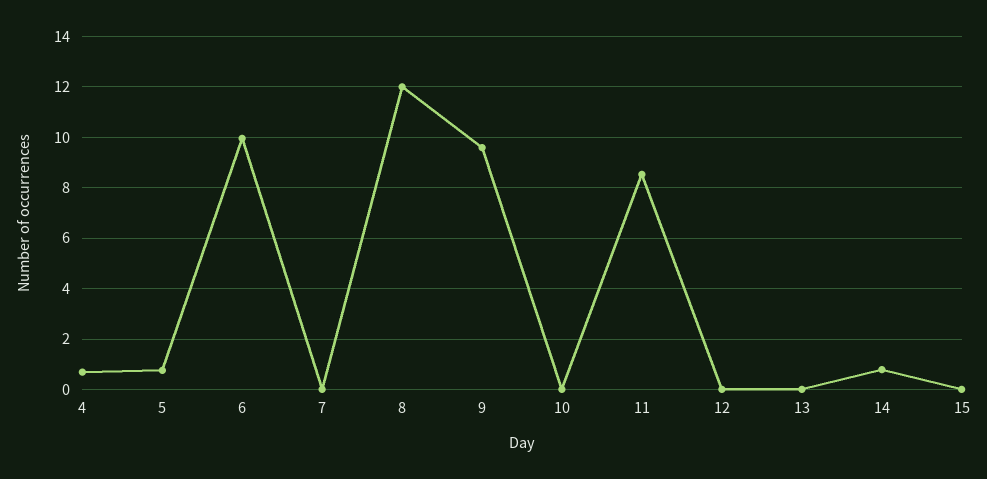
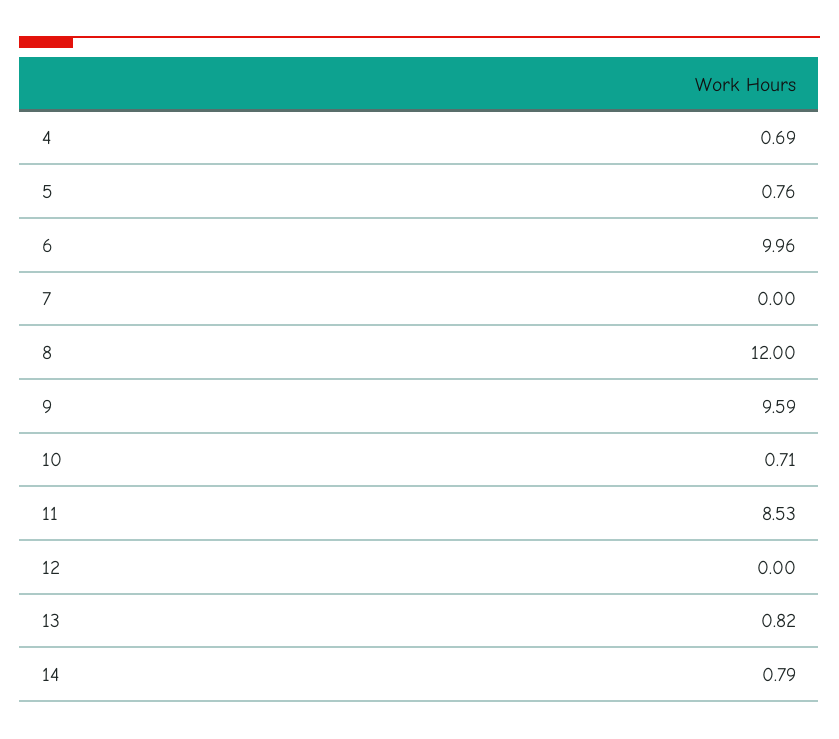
  {
    "4": 0.69,
    "5": 0.76,
    "6": 9.96,
    "7": 0,
    "8": 12,
    "9": 9.59,
-   "10": 0,
+   "10": 0.71,
    "11": 8.53,
    "12": 0,
-   "13": 0,
+   "13": 0.82,
-   "14": 0.79,
+   "14": 0.79
-   "15": 0
  }

